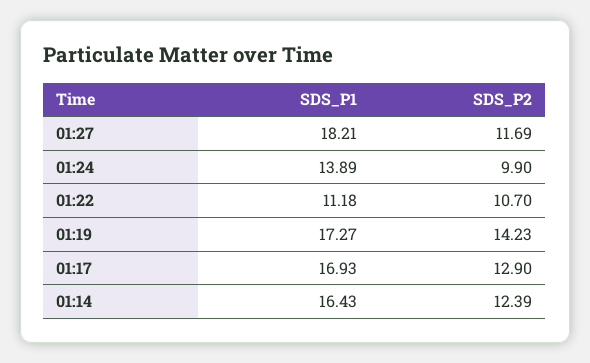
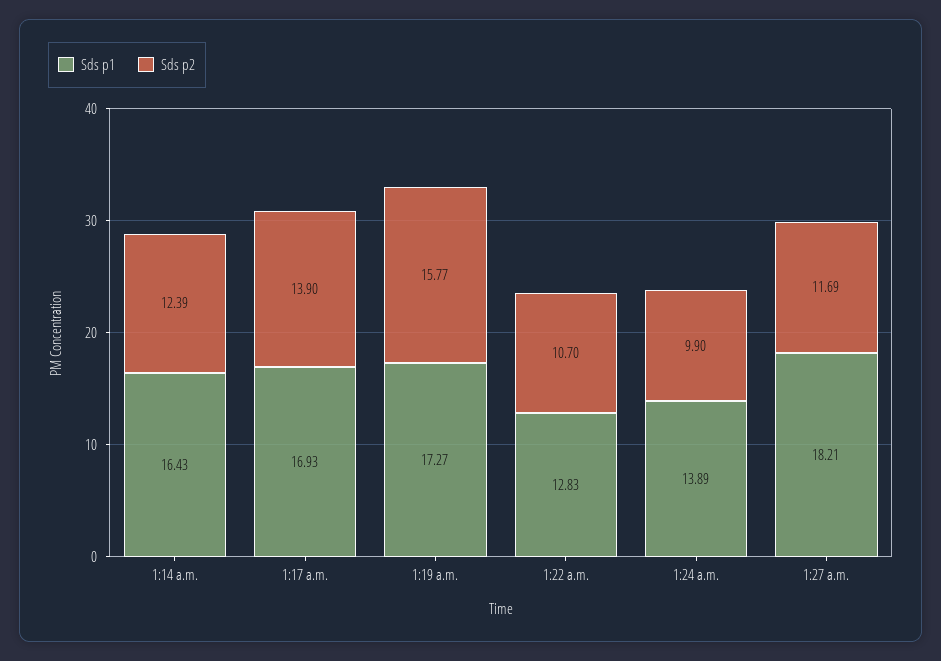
  {
    "SDS_P1": {
      "01:27": 18.21,
      "01:24": 13.89,
-     "01:22": 11.18,
+     "01:22": 12.83,
      "01:19": 17.27,
      "01:17": 16.93,
      "01:14": 16.43
    },
    "SDS_P2": {
      "01:27": 11.69,
      "01:24": 9.9,
      "01:22": 10.7,
-     "01:19": 14.23,
+     "01:19": 15.77,
-     "01:17": 12.9,
+     "01:17": 13.9,
      "01:14": 12.39
    }
  }

